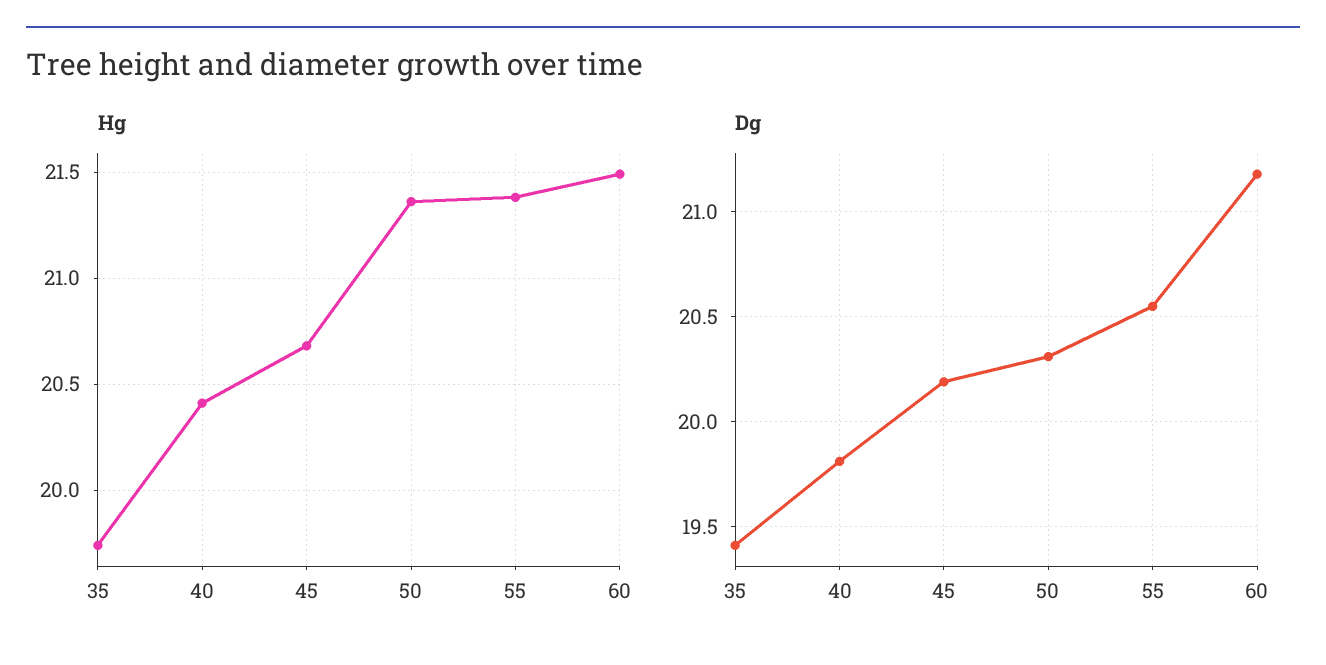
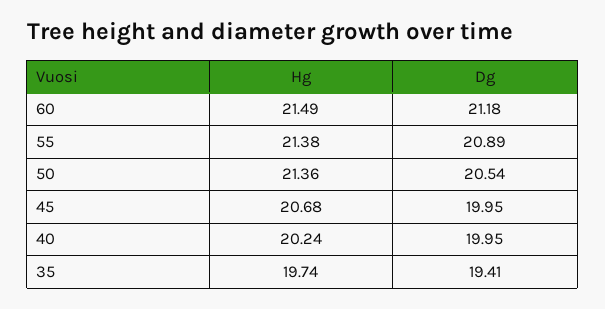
  {
    "Hg": {
      "35": 19.74,
-     "40": 20.4,
+     "40": 20.24,
      "45": 20.68,
      "50": 21.36,
      "55": 21.38,
      "60": 21.49
    },
    "Dg": {
      "35": 19.41,
-     "40": 19.8,
+     "40": 19.95,
-     "45": 20.2,
+     "45": 19.95,
-     "50": 20.3,
+     "50": 20.54,
-     "55": 20.55,
+     "55": 20.89,
      "60": 21.18
    }
  }

